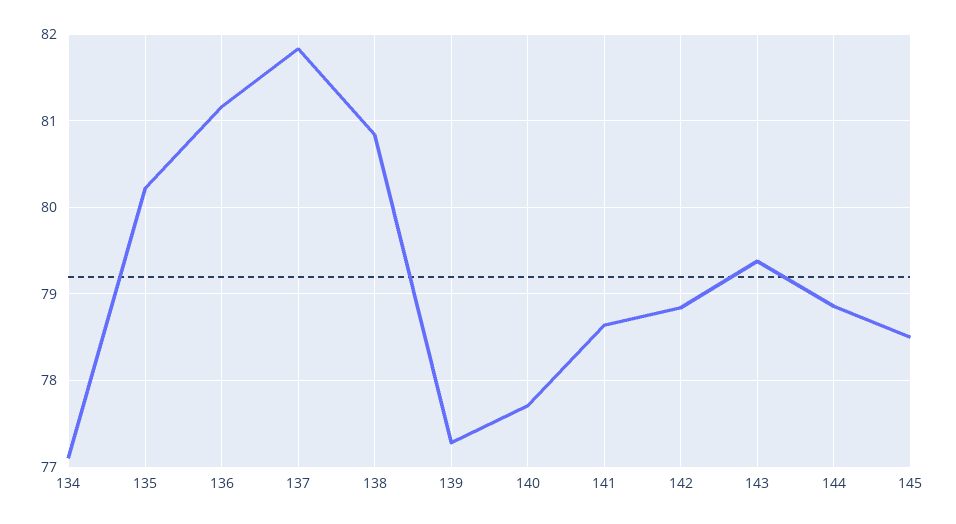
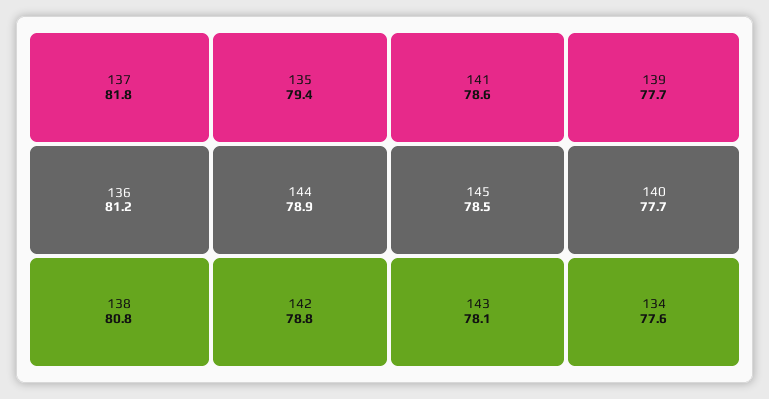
  {
-   "134": 77.1,
+   "134": 77.6,
-   "135": 80.2,
+   "135": 79.4,
    "136": 81.2,
    "137": 81.8,
    "138": 80.8,
-   "139": 77.3,
+   "139": 77.7,
    "140": 77.7,
    "141": 78.6,
    "142": 78.8,
-   "143": 79.4,
+   "143": 78.1,
    "144": 78.9,
    "145": 78.5
  }

